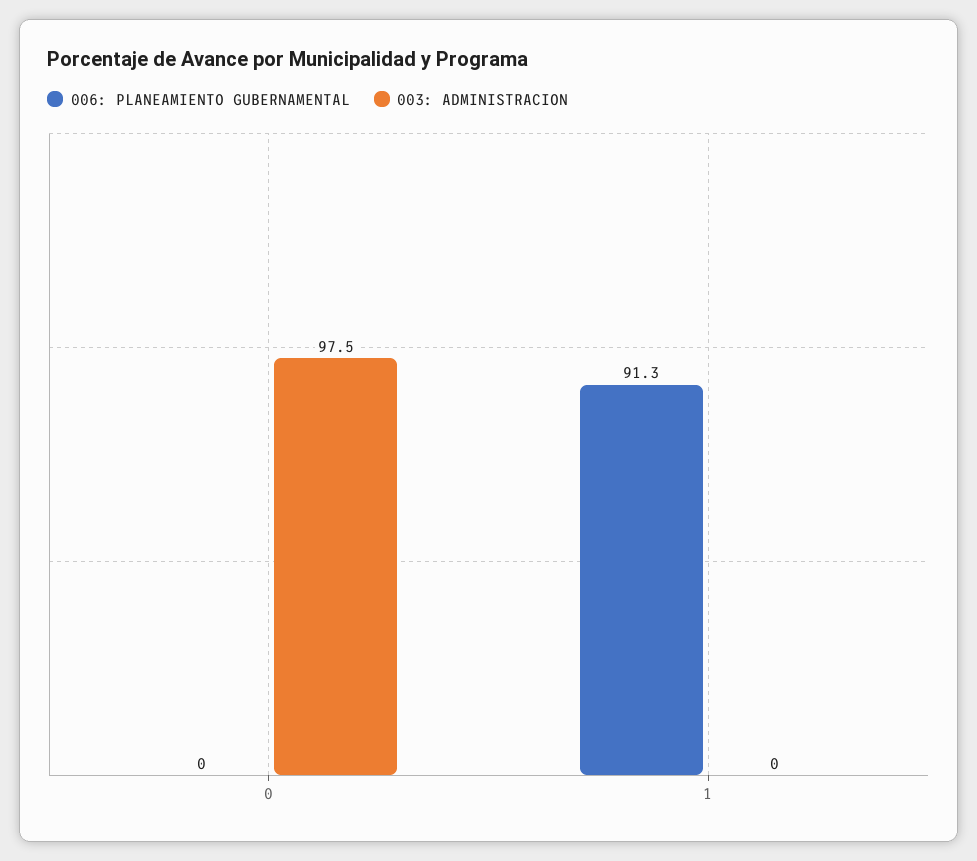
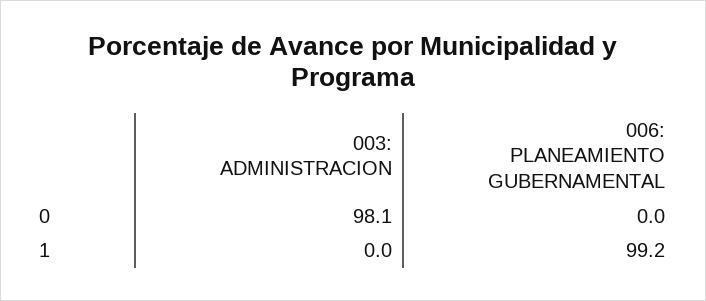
  {
    "006: PLANEAMIENTO GUBERNAMENTAL": {
      "0": 0,
-     "1": 91.3
+     "1": 99.2
    },
    "003: ADMINISTRACION": {
-     "0": 97.5,
+     "0": 98.1,
      "1": 0
    }
  }

